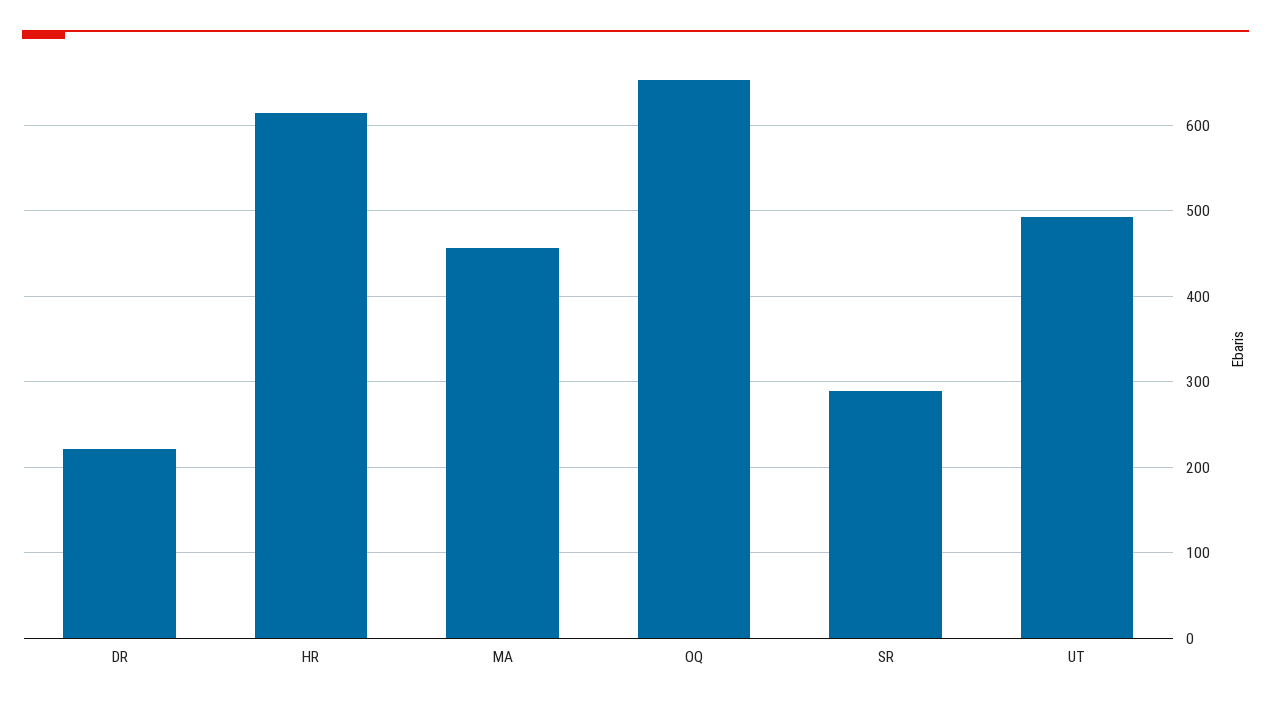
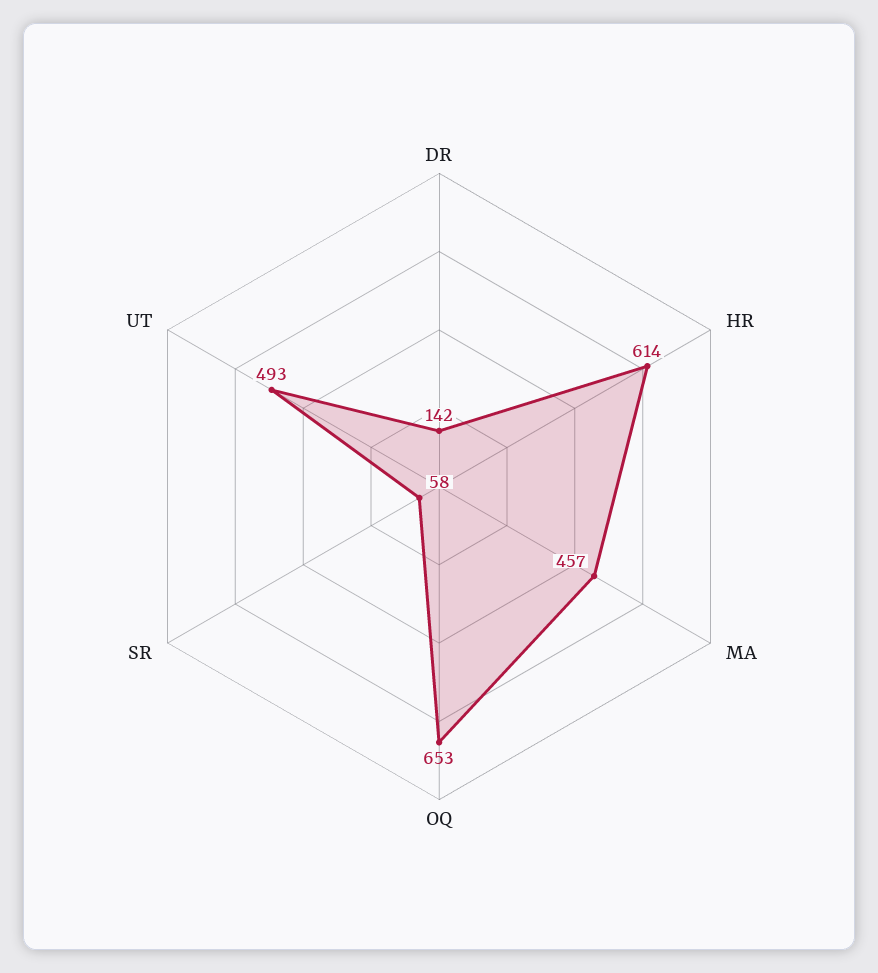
  {
-   "DR": 220,
+   "DR": 142,
    "HR": 614,
    "MA": 457,
    "OQ": 653,
-   "SR": 290,
+   "SR": 58,
    "UT": 493
  }

